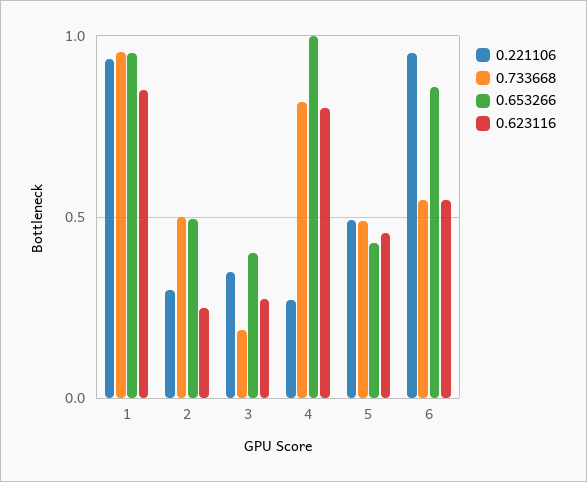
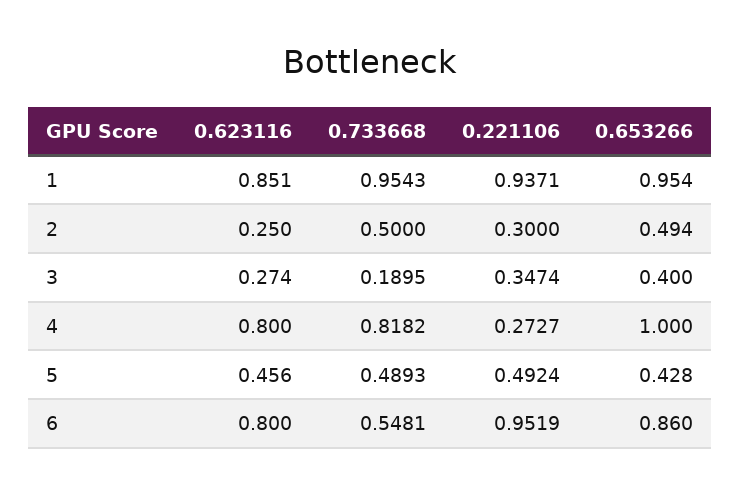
  {
    "0.221106": {
      "1": 0.9371,
      "2": 0.3,
      "3": 0.3474,
      "4": 0.2727,
      "5": 0.4924,
      "6": 0.9519
    },
    "0.733668": {
      "1": 0.9543,
      "2": 0.5,
      "3": 0.1895,
      "4": 0.8182,
      "5": 0.4893,
      "6": 0.5481
    },
    "0.653266": {
      "1": 0.954,
      "2": 0.494,
      "3": 0.4,
      "4": 1,
      "5": 0.428,
      "6": 0.86
    },
    "0.623116": {
      "1": 0.851,
      "2": 0.25,
      "3": 0.274,
      "4": 0.8,
      "5": 0.456,
-     "6": 0.55
+     "6": 0.8
    }
  }

